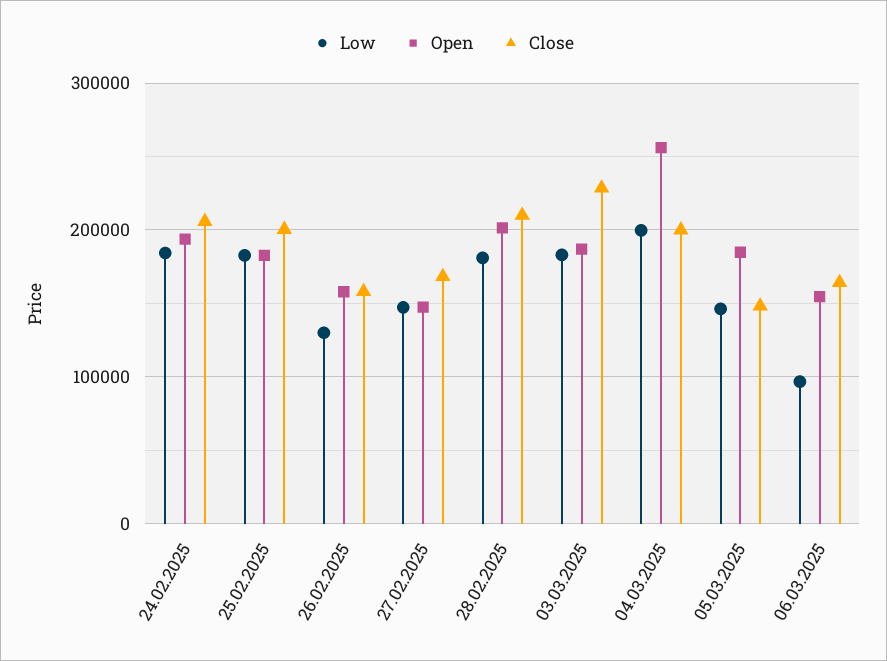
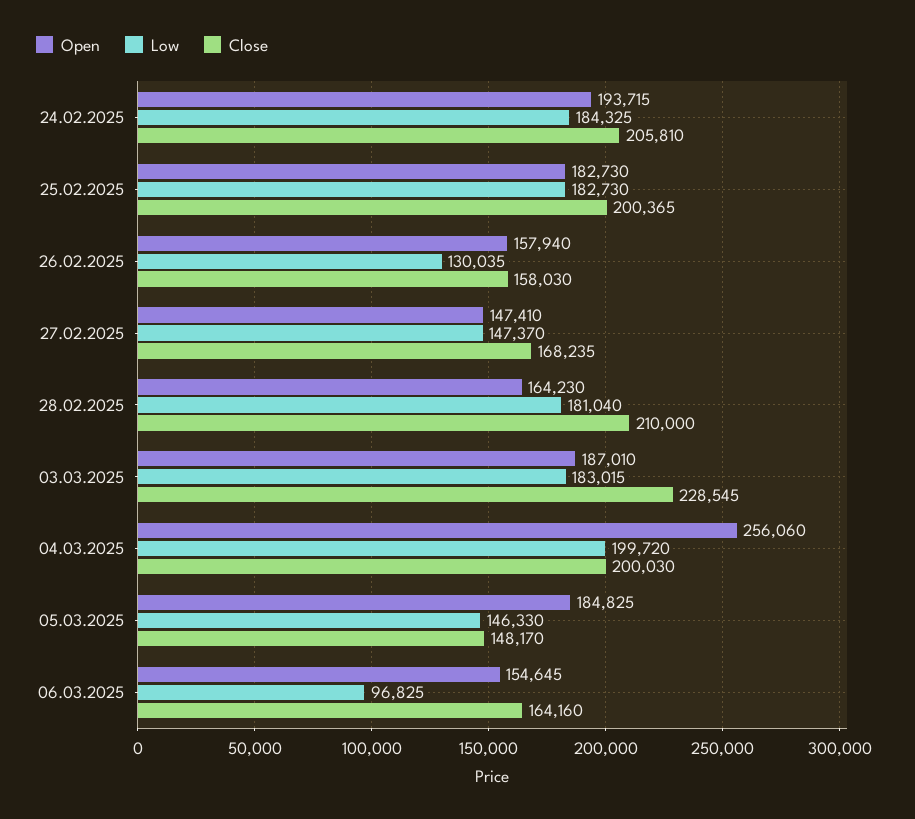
  {
    "Low": {
      "24.02.2025": 184325,
      "25.02.2025": 182730,
      "26.02.2025": 130035,
      "27.02.2025": 147370,
      "28.02.2025": 181040,
      "03.03.2025": 183015,
      "04.03.2025": 199720,
      "05.03.2025": 146330,
      "06.03.2025": 96825
    },
    "Open": {
      "24.02.2025": 193715,
      "25.02.2025": 182730,
      "26.02.2025": 157940,
      "27.02.2025": 147410,
-     "28.02.2025": 200000,
+     "28.02.2025": 164230,
      "03.03.2025": 187010,
      "04.03.2025": 256060,
      "05.03.2025": 184825,
      "06.03.2025": 154645
    },
    "Close": {
      "24.02.2025": 205810,
      "25.02.2025": 200365,
      "26.02.2025": 158030,
      "27.02.2025": 168235,
      "28.02.2025": 210000,
      "03.03.2025": 228545,
      "04.03.2025": 200030,
      "05.03.2025": 148170,
      "06.03.2025": 164160
    }
  }

